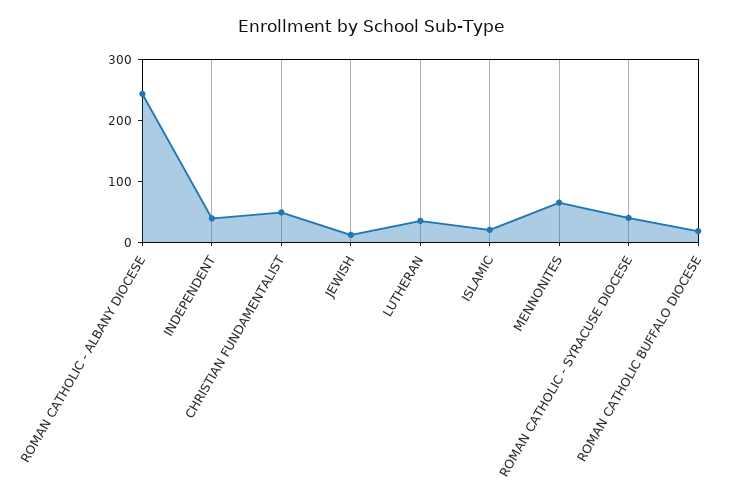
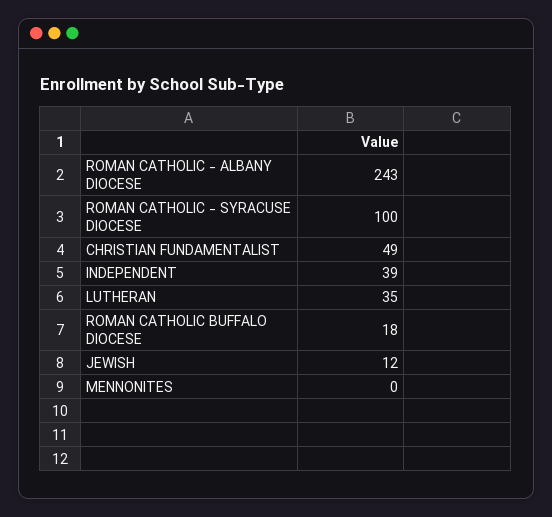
  {
    "ROMAN CATHOLIC - ALBANY DIOCESE": 243,
    "INDEPENDENT": 39,
    "CHRISTIAN FUNDAMENTALIST": 49,
    "JEWISH": 12,
    "LUTHERAN": 35,
-   "ISLAMIC": 20,
-   "MENNONITES": 60,
+   "MENNONITES": 0,
-   "ROMAN CATHOLIC - SYRACUSE DIOCESE": 40,
+   "ROMAN CATHOLIC - SYRACUSE DIOCESE": 100,
    "ROMAN CATHOLIC BUFFALO DIOCESE": 18
  }

